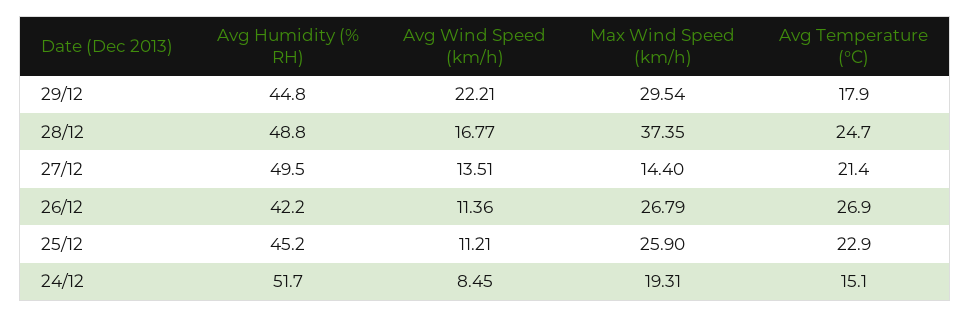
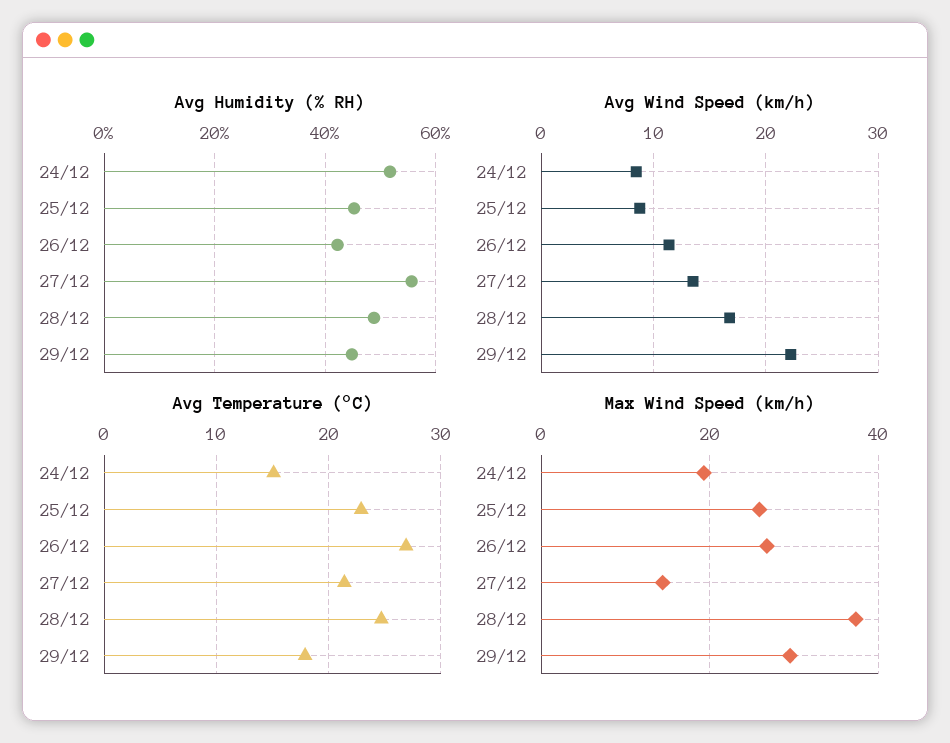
  {
    "Avg Humidity (% RH)": {
      "29/12": 44.8,
      "28/12": 48.8,
-     "27/12": 49.5,
+     "27/12": 56,
      "26/12": 42.2,
      "25/12": 45.2,
      "24/12": 51.7
    },
    "Avg Wind Speed (km/h)": {
      "29/12": 22.21,
      "28/12": 16.77,
      "27/12": 13.51,
      "26/12": 11.36,
-     "25/12": 11.21,
+     "25/12": 9,
      "24/12": 8.45
    },
    "Max Wind Speed (km/h)": {
      "29/12": 29.54,
      "28/12": 37.35,
      "27/12": 14.4,
      "26/12": 26.79,
      "25/12": 25.9,
      "24/12": 19.31
    },
    "Avg Temperature (°C)": {
      "29/12": 17.9,
      "28/12": 24.7,
      "27/12": 21.4,
      "26/12": 26.9,
      "25/12": 22.9,
      "24/12": 15.1
    }
  }

